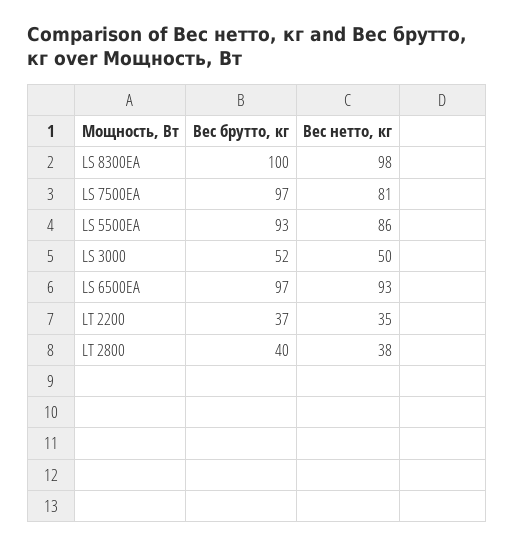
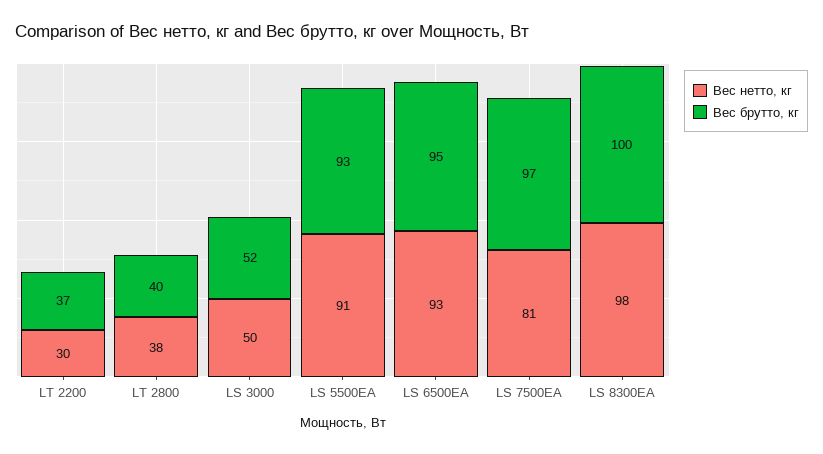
  {
    "Вес брутто, кг": {
      "LS 8300EA": 100,
      "LS 7500EA": 97,
      "LS 5500EA": 93,
      "LS 3000": 52,
-     "LS 6500EA": 97,
+     "LS 6500EA": 95,
      "LT 2200": 37,
      "LT 2800": 40
    },
    "Вес нетто, кг": {
      "LS 8300EA": 98,
      "LS 7500EA": 81,
-     "LS 5500EA": 86,
+     "LS 5500EA": 91,
      "LS 3000": 50,
      "LS 6500EA": 93,
-     "LT 2200": 35,
+     "LT 2200": 30,
      "LT 2800": 38
    }
  }

